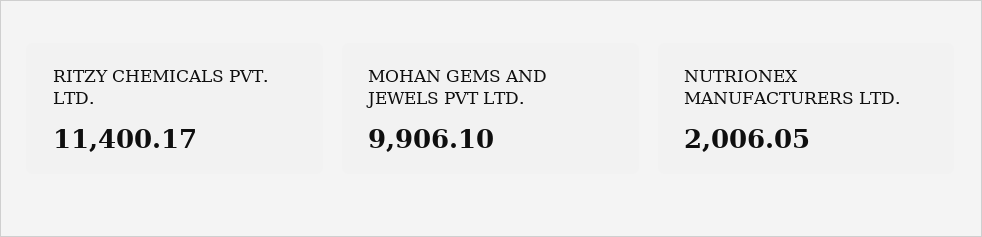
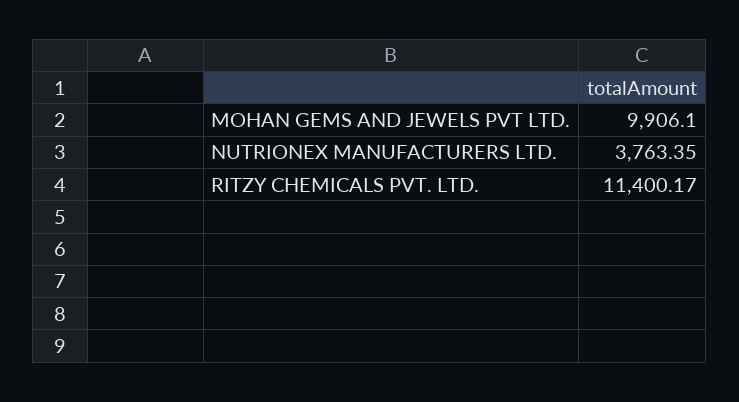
  {
    "RITZY CHEMICALS PVT. LTD.": 11400.17,
    "MOHAN GEMS AND JEWELS PVT LTD.": 9906.1,
-   "NUTRIONEX MANUFACTURERS LTD.": 2006.05
+   "NUTRIONEX MANUFACTURERS LTD.": 3763.35
  }

